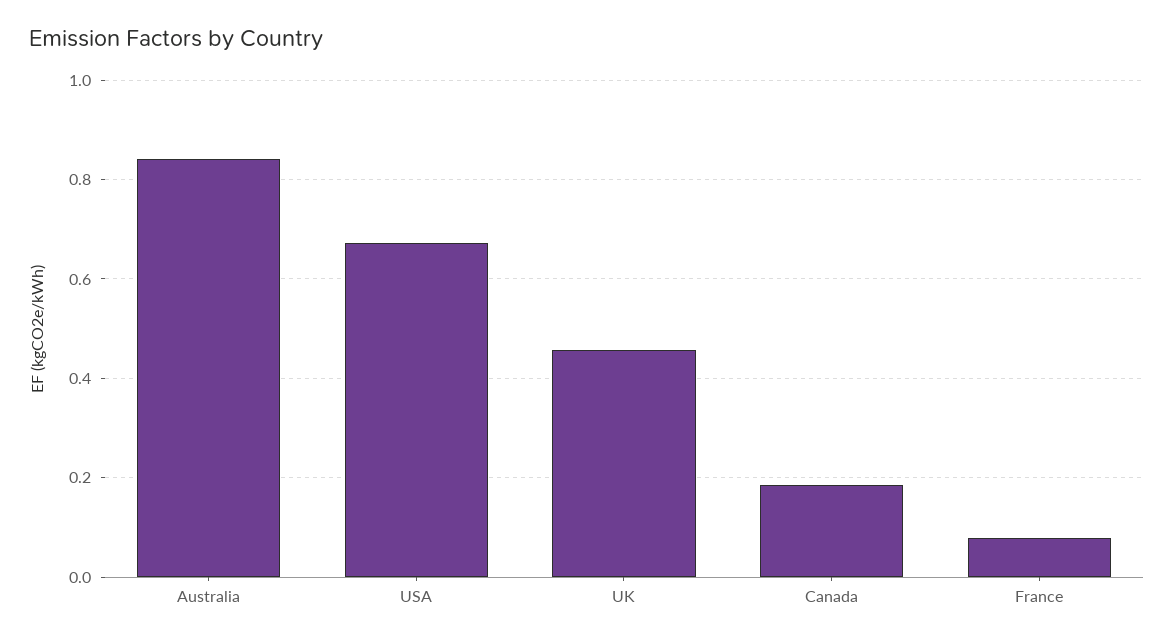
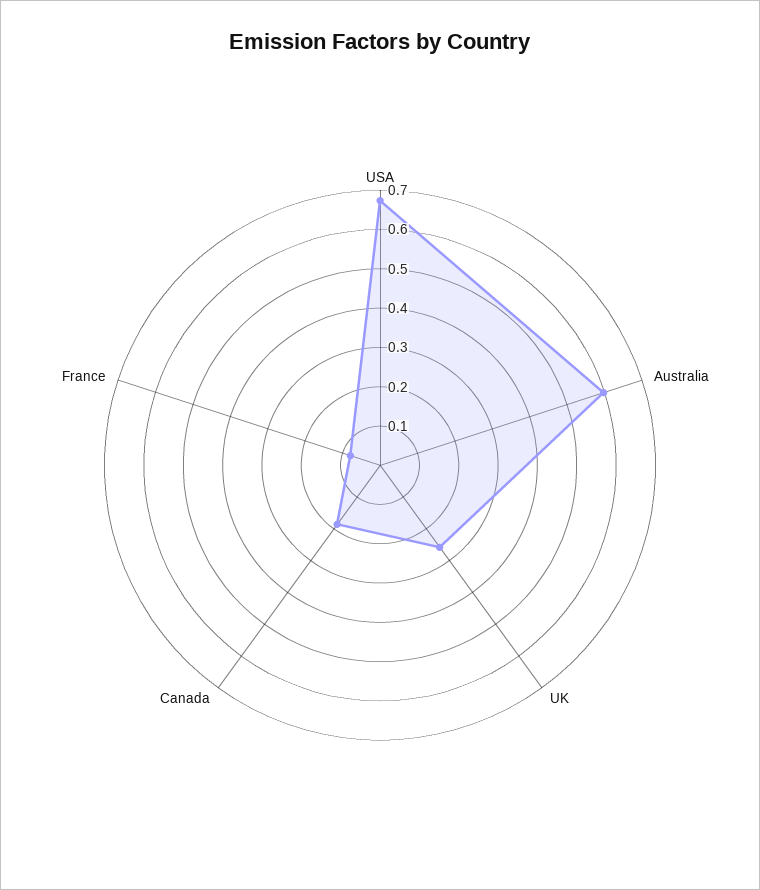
  {
-   "Australia": 0.84,
+   "Australia": 0.6,
    "USA": 0.68,
-   "UK": 0.46,
+   "UK": 0.25,
    "Canada": 0.18,
    "France": 0.08
  }

